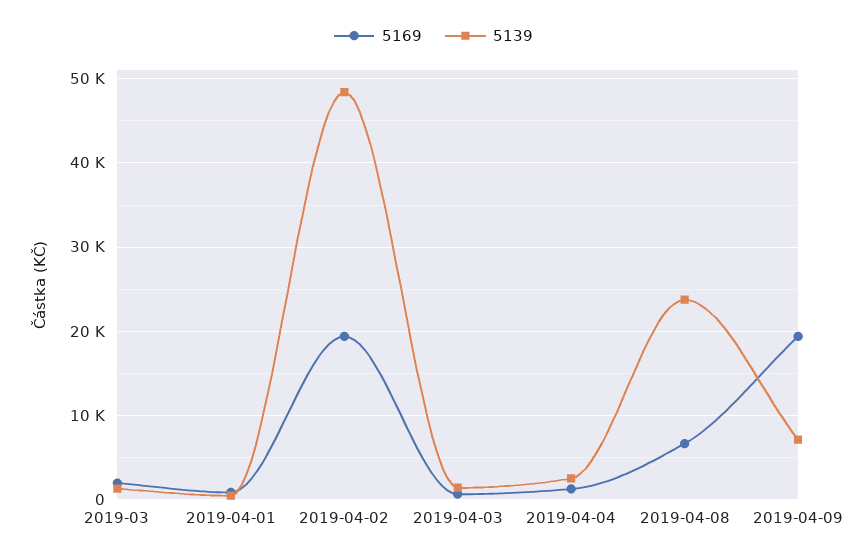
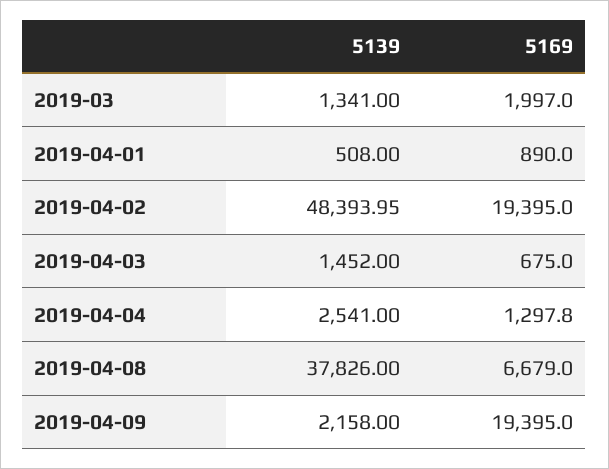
  {
    "5169": {
      "2019-03": 1997,
      "2019-04-01": 890,
      "2019-04-02": 19395,
      "2019-04-03": 675,
      "2019-04-04": 1297.8,
      "2019-04-08": 6679,
      "2019-04-09": 19395
    },
    "5139": {
      "2019-03": 1341,
      "2019-04-01": 508,
      "2019-04-02": 48393.95,
      "2019-04-03": 1452,
      "2019-04-04": 2541,
-     "2019-04-08": 24000,
+     "2019-04-08": 37826,
-     "2019-04-09": 7000
+     "2019-04-09": 2158
    }
  }

